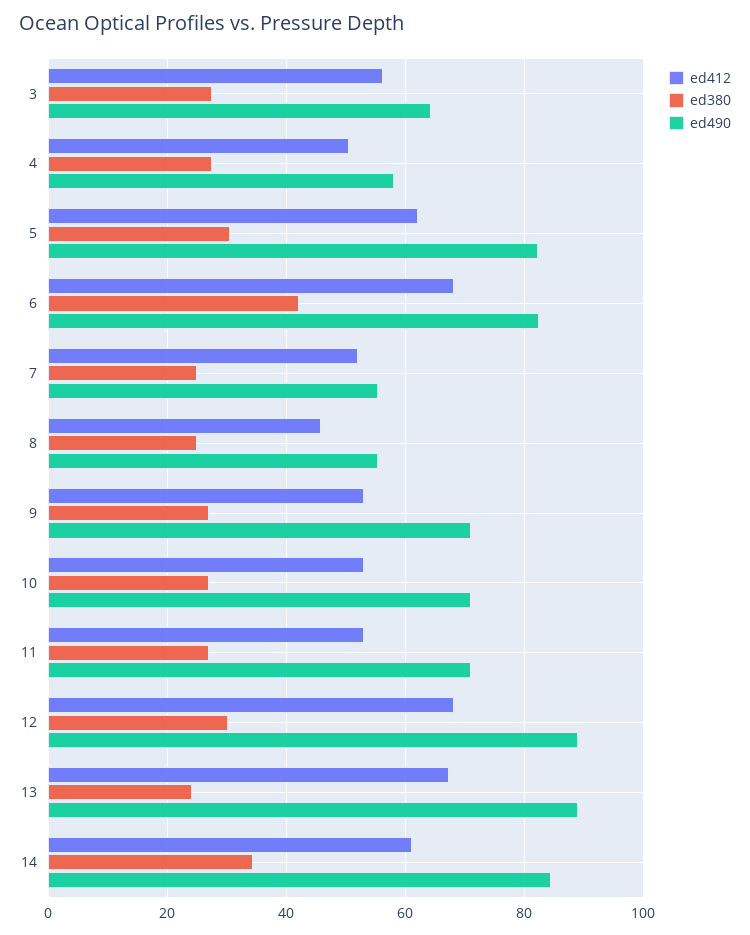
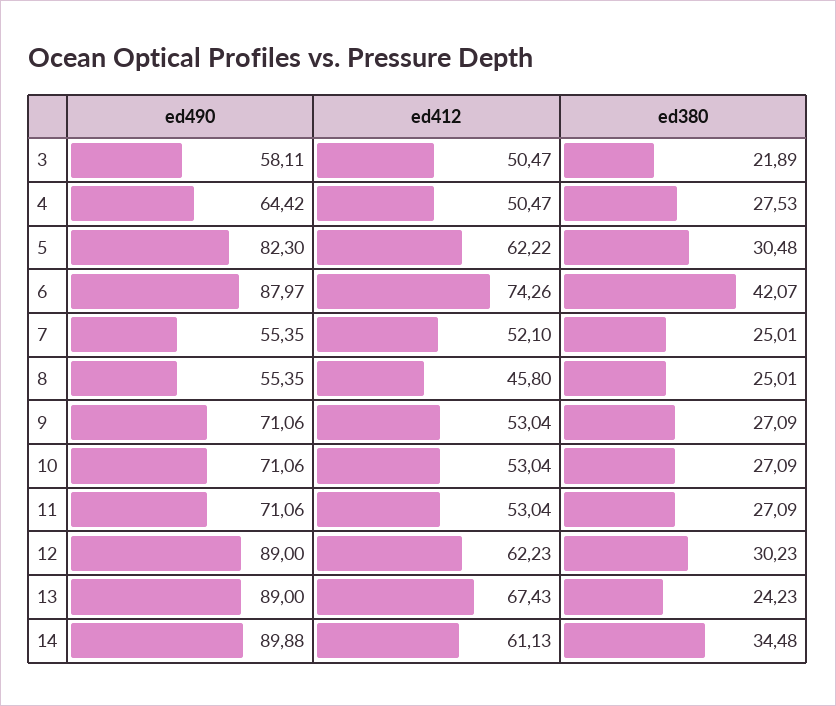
  {
    "ed412": {
-     "3": 56,
+     "3": 50.47,
      "4": 50.47,
      "5": 62.22,
-     "6": 68,
+     "6": 74.26,
      "7": 52.1,
      "8": 45.8,
      "9": 53.04,
      "10": 53.04,
      "11": 53.04,
-     "12": 68,
+     "12": 62.23,
      "13": 67.43,
      "14": 61.13
    },
    "ed380": {
-     "3": 28,
+     "3": 21.89,
      "4": 27.53,
      "5": 30.48,
      "6": 42.07,
      "7": 25.01,
      "8": 25.01,
      "9": 27.09,
      "10": 27.09,
      "11": 27.09,
      "12": 30.23,
      "13": 24.23,
      "14": 34.48
    },
    "ed490": {
-     "3": 64,
+     "3": 58.11,
-     "4": 58,
+     "4": 64.42,
      "5": 82.3,
-     "6": 82,
+     "6": 87.97,
      "7": 55.35,
      "8": 55.35,
      "9": 71.06,
      "10": 71.06,
      "11": 71.06,
      "12": 89,
      "13": 89,
-     "14": 84
+     "14": 89.88
    }
  }

